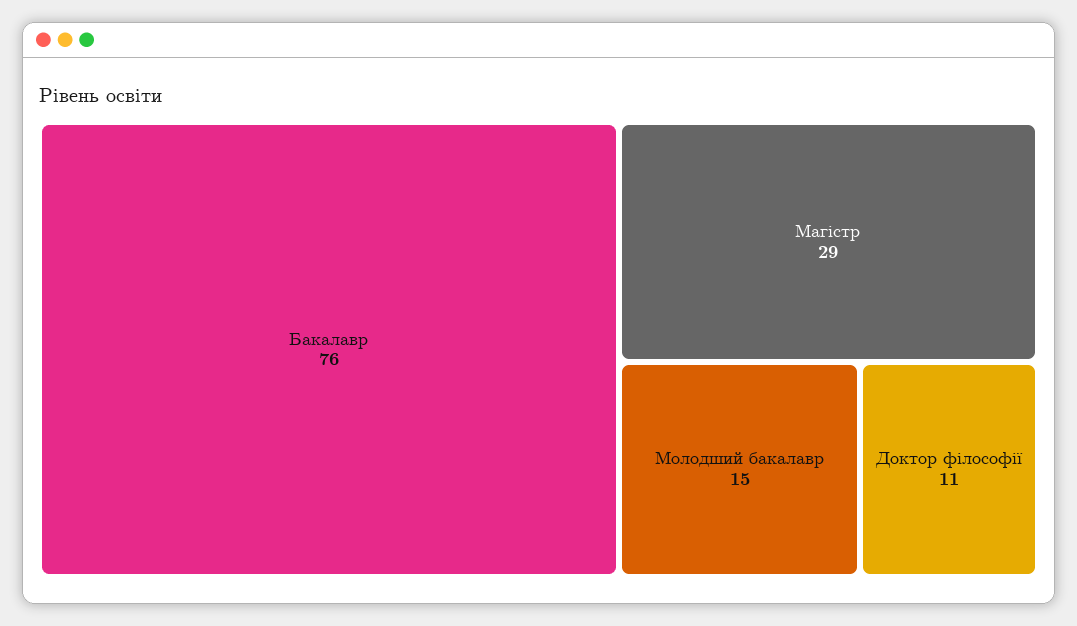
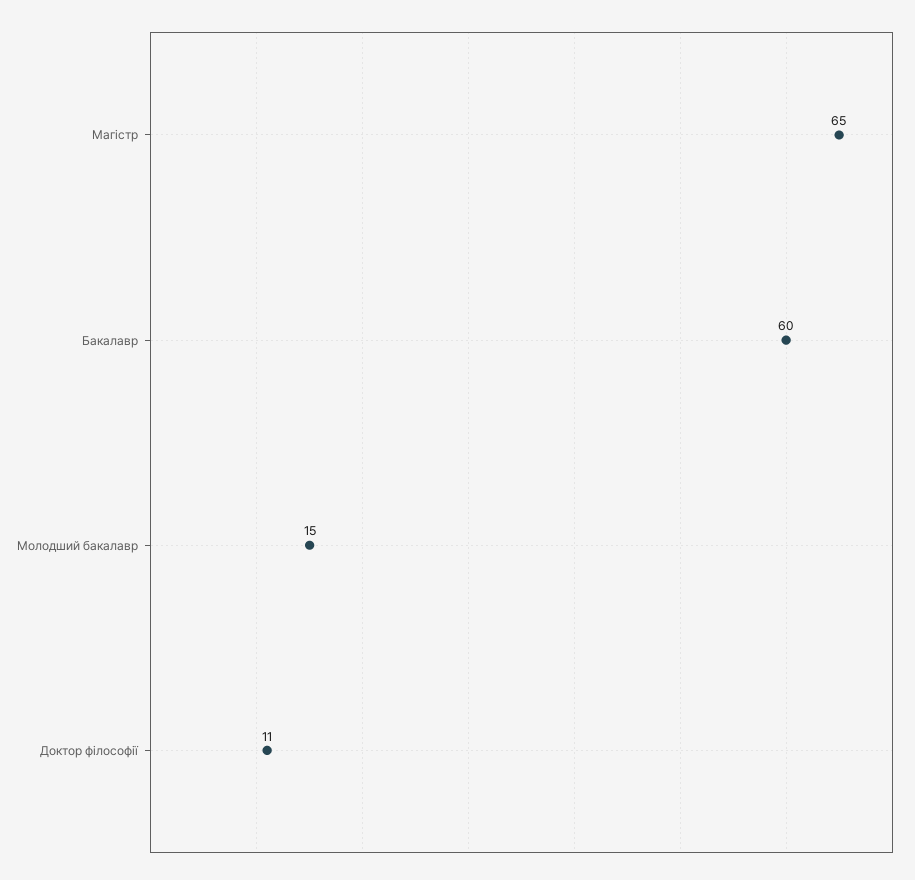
  {
-   "Бакалавр": 76,
+   "Бакалавр": 60,
-   "Магістр": 29,
+   "Магістр": 65,
    "Молодший бакалавр": 15,
    "Доктор філософії": 11
  }

